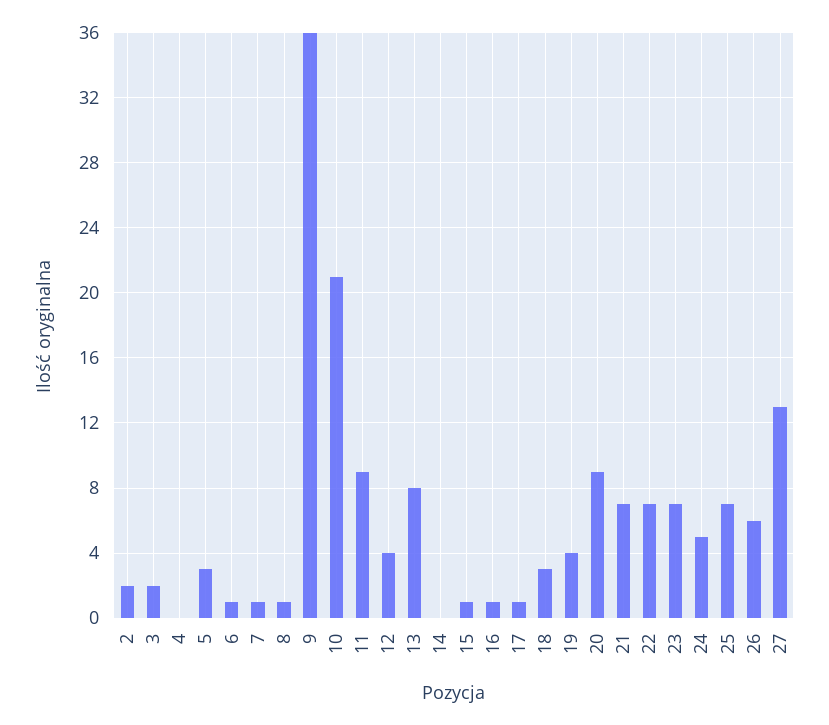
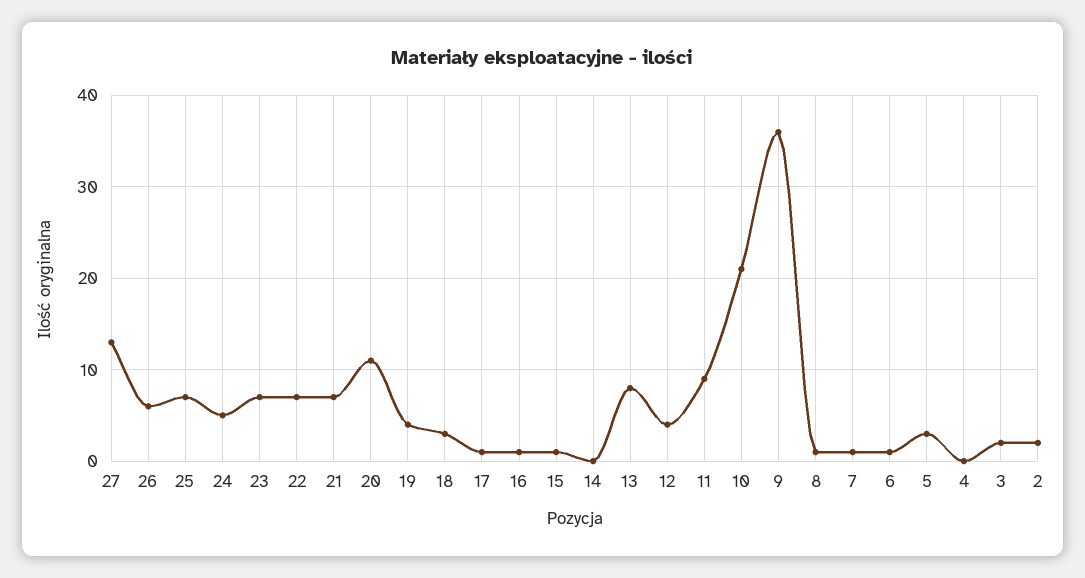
  {
    "2": 2,
    "3": 2,
    "4": 0,
    "5": 3,
    "6": 1,
    "7": 1,
    "8": 1,
    "9": 36,
    "10": 21,
    "11": 9,
    "12": 4,
    "13": 8,
    "14": 0,
    "15": 1,
    "16": 1,
    "17": 1,
    "18": 3,
    "19": 4,
-   "20": 9,
+   "20": 11,
    "21": 7,
    "22": 7,
    "23": 7,
    "24": 5,
    "25": 7,
    "26": 6,
    "27": 13
  }

